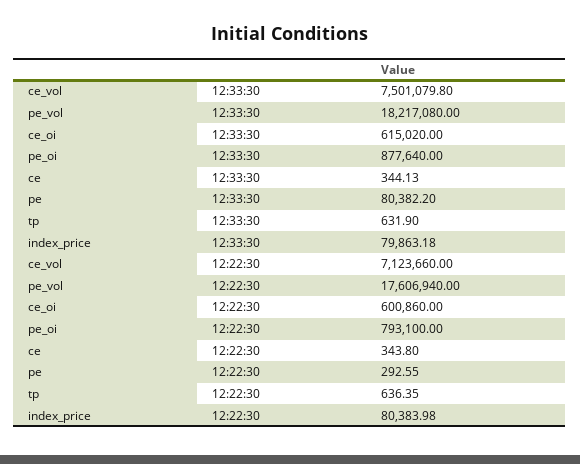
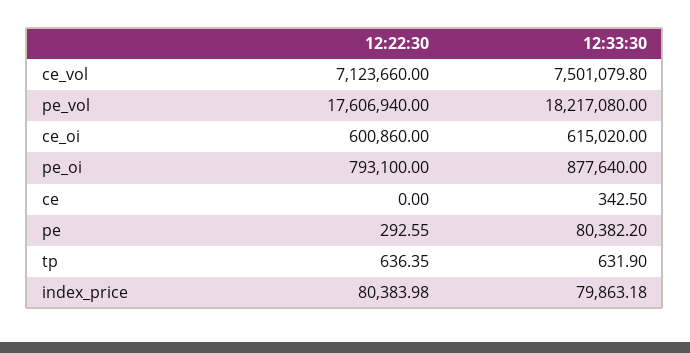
  {
    "ce_vol": {
      "12:33:30": 7501079.8,
      "12:22:30": 7123660
    },
    "pe_vol": {
      "12:33:30": 18217080,
      "12:22:30": 17606940
    },
    "ce_oi": {
      "12:33:30": 615020,
      "12:22:30": 600860
    },
    "pe_oi": {
      "12:33:30": 877640,
      "12:22:30": 793100
    },
    "ce": {
-     "12:33:30": 344.13,
+     "12:33:30": 342.5,
-     "12:22:30": 343.8
+     "12:22:30": 0
    },
    "pe": {
      "12:33:30": 80382.2,
      "12:22:30": 292.55
    },
    "tp": {
      "12:33:30": 631.9,
      "12:22:30": 636.35
    },
    "index_price": {
      "12:33:30": 79863.18,
      "12:22:30": 80383.98
    }
  }

